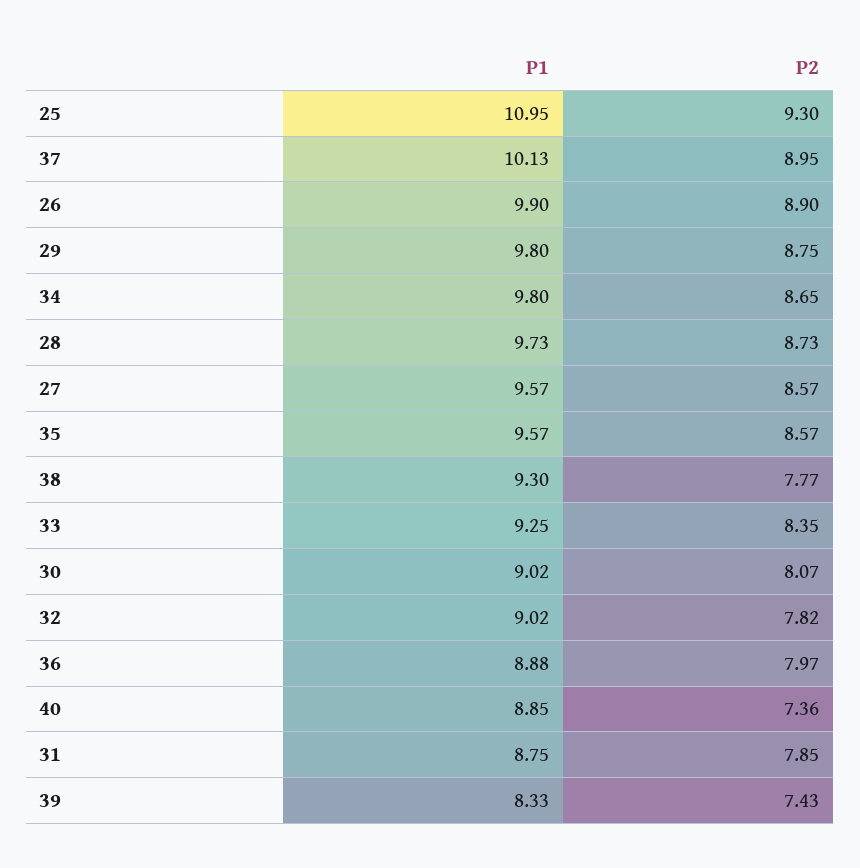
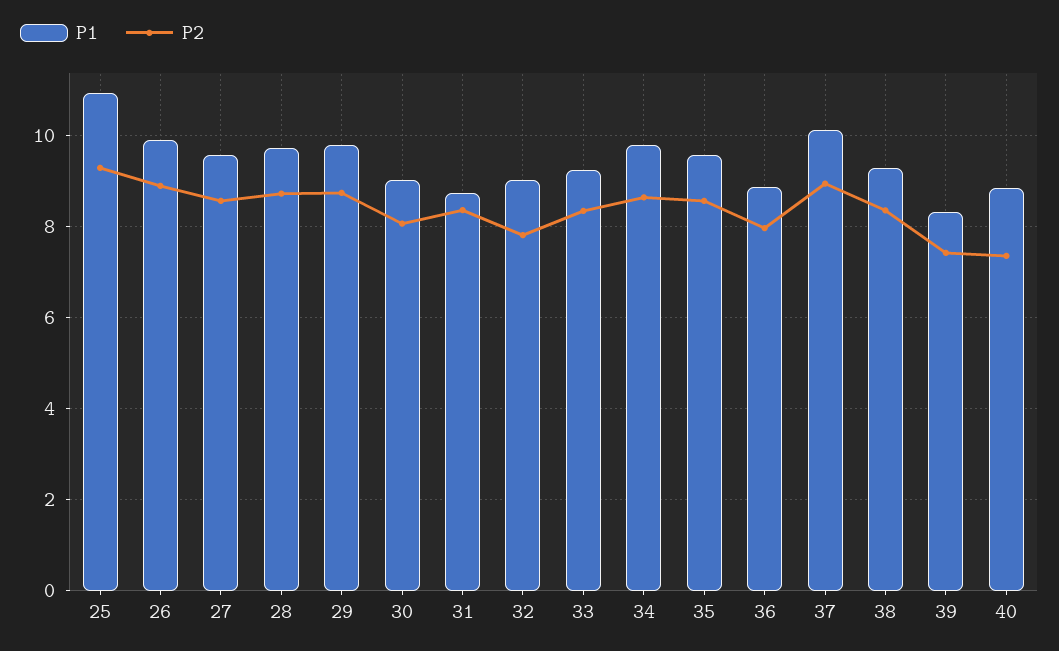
  {
    "P1": {
      "25": 10.95,
      "37": 10.13,
      "26": 9.9,
      "29": 9.8,
      "34": 9.8,
      "28": 9.73,
      "27": 9.57,
      "35": 9.57,
      "38": 9.3,
      "33": 9.25,
      "30": 9.02,
      "32": 9.02,
      "36": 8.88,
      "40": 8.85,
      "31": 8.75,
      "39": 8.33
    },
    "P2": {
      "25": 9.3,
      "37": 8.95,
      "26": 8.9,
      "29": 8.75,
      "34": 8.65,
      "28": 8.73,
      "27": 8.57,
      "35": 8.57,
-     "38": 7.77,
+     "38": 8.4,
      "33": 8.35,
      "30": 8.07,
      "32": 7.82,
      "36": 7.97,
      "40": 7.36,
-     "31": 7.85,
+     "31": 8.4,
      "39": 7.43
    }
  }

